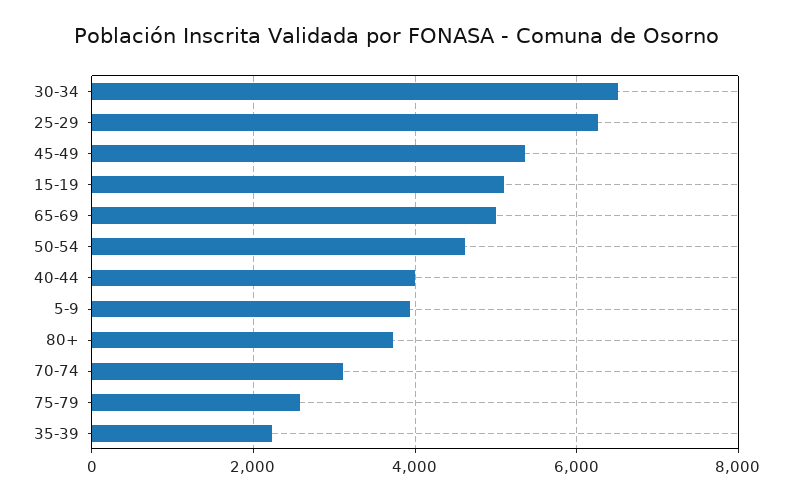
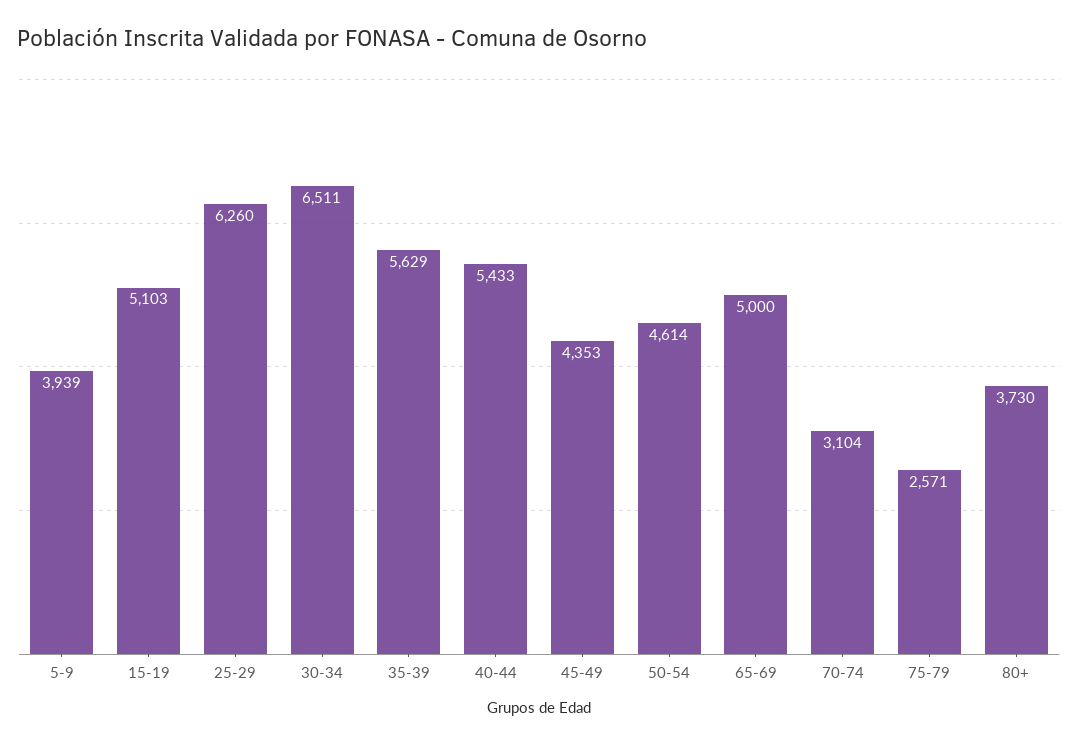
  {
    "30-34": 6511,
    "25-29": 6260,
-   "45-49": 5400,
+   "45-49": 4353,
    "15-19": 5103,
    "65-69": 5000,
    "50-54": 4614,
-   "40-44": 4000,
+   "40-44": 5433,
    "5-9": 3939,
    "80+": 3730,
    "70-74": 3104,
    "75-79": 2571,
-   "35-39": 2200
+   "35-39": 5629
  }

